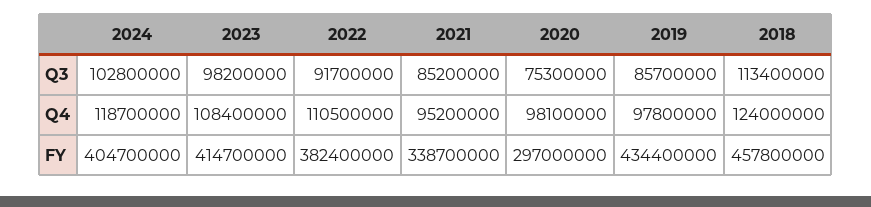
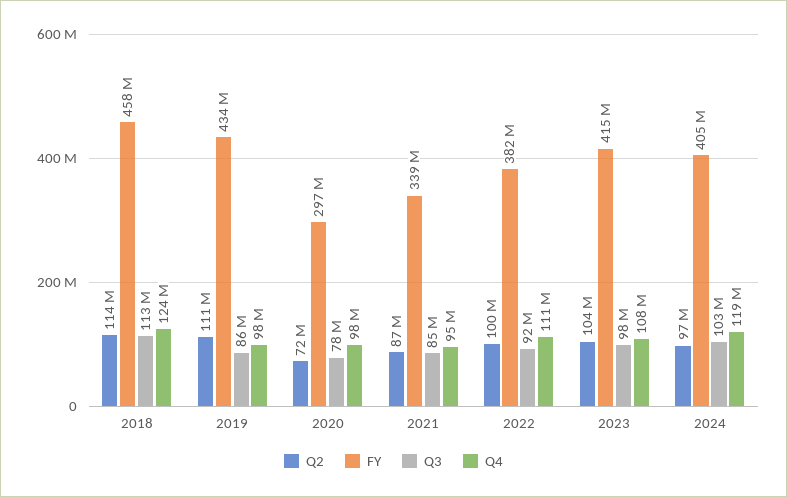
  {
    "Q3": {
      "2024": 102800000,
      "2023": 98200000,
      "2022": 91700000,
      "2021": 85200000,
-     "2020": 75300000,
+     "2020": 78000000,
      "2019": 85700000,
      "2018": 113400000
    },
    "Q4": {
      "2024": 118700000,
      "2023": 108400000,
      "2022": 110500000,
      "2021": 95200000,
      "2020": 98100000,
      "2019": 97800000,
      "2018": 124000000
    },
    "FY": {
      "2024": 404700000,
      "2023": 414700000,
      "2022": 382400000,
      "2021": 338700000,
      "2020": 297000000,
      "2019": 434400000,
      "2018": 457800000
-   }
+   },
+   "Q2": {
+     "2018": 114000000,
+     "2019": 111000000,
+     "2020": 72000000,
+     "2021": 87000000,
+     "2022": 100000000,
+     "2023": 104000000,
+     "2024": 97000000
+   }
  }

